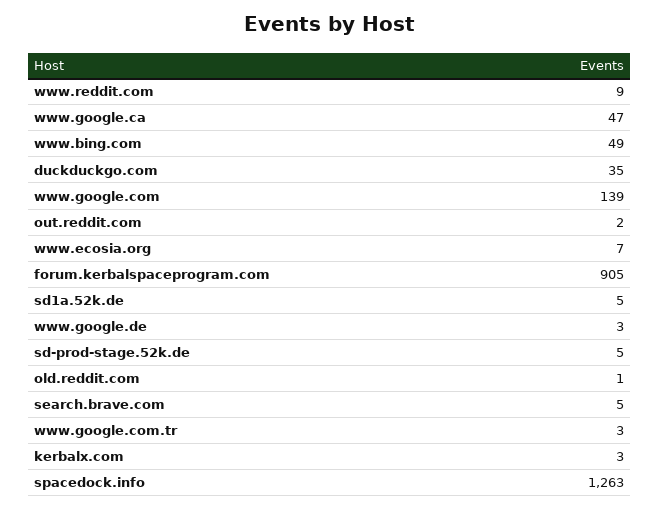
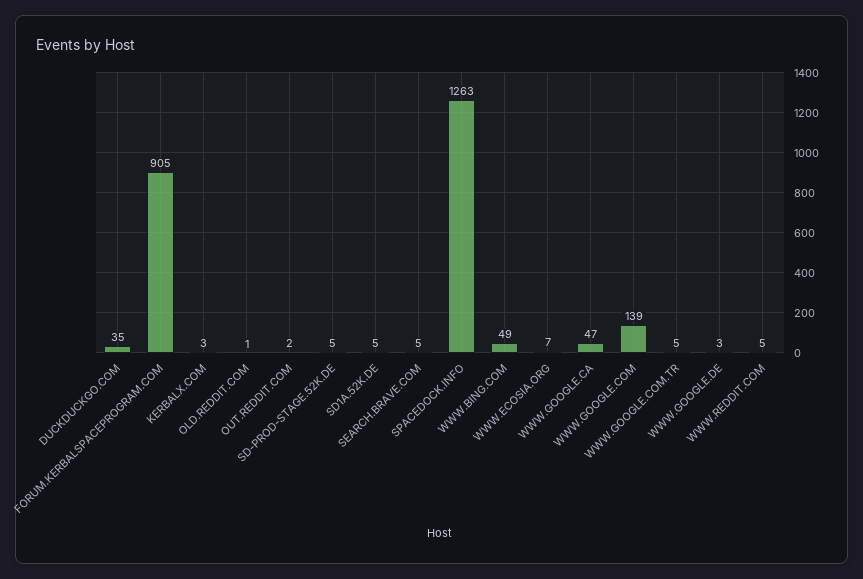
  {
-   "www.reddit.com": 9,
+   "www.reddit.com": 5,
    "www.google.ca": 47,
    "www.bing.com": 49,
    "duckduckgo.com": 35,
    "www.google.com": 139,
    "out.reddit.com": 2,
    "www.ecosia.org": 7,
    "forum.kerbalspaceprogram.com": 905,
    "sd1a.52k.de": 5,
    "www.google.de": 3,
    "sd-prod-stage.52k.de": 5,
    "old.reddit.com": 1,
    "search.brave.com": 5,
-   "www.google.com.tr": 3,
+   "www.google.com.tr": 5,
    "kerbalx.com": 3,
    "spacedock.info": 1263
  }

